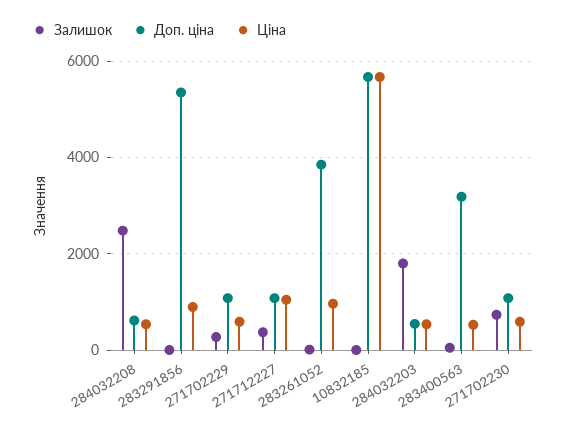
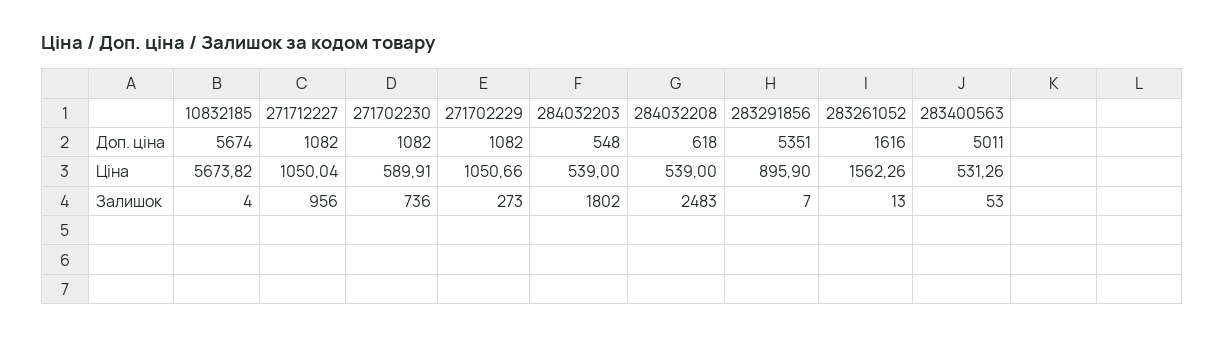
  {
    "Залишок": {
      "284032208": 2483,
      "283291856": 7,
      "271702229": 273,
-     "271712227": 400,
+     "271712227": 956,
      "283261052": 13,
      "10832185": 4,
      "284032203": 1802,
      "283400563": 53,
      "271702230": 736
    },
    "Доп. ціна": {
      "284032208": 618,
      "283291856": 5351,
      "271702229": 1082,
      "271712227": 1082,
-     "283261052": 3800,
+     "283261052": 1616,
      "10832185": 5674,
      "284032203": 548,
-     "283400563": 3200,
+     "283400563": 5011,
      "271702230": 1082
    },
    "Ціна": {
      "284032208": 539,
      "283291856": 895.9,
-     "271702229": 600,
+     "271702229": 1050.66,
      "271712227": 1050.04,
-     "283261052": 1000,
+     "283261052": 1562.26,
      "10832185": 5673.82,
      "284032203": 539,
      "283400563": 531.26,
      "271702230": 589.91
    }
  }

